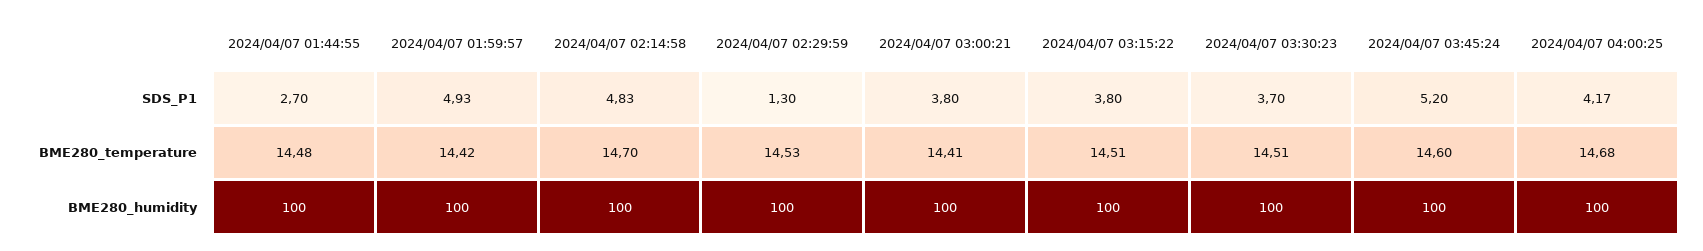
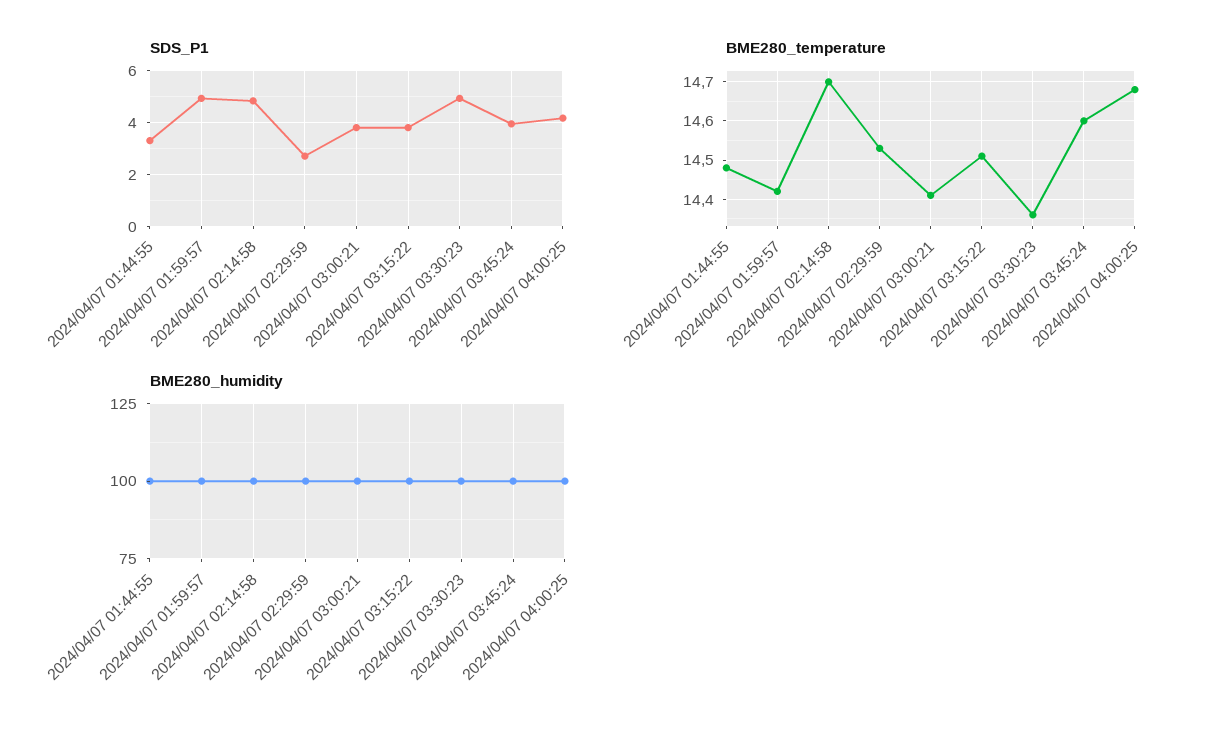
  {
    "SDS_P1": {
-     "2024/04/07 01:44:55": 2.7,
+     "2024/04/07 01:44:55": 3.25,
      "2024/04/07 01:59:57": 4.93,
      "2024/04/07 02:14:58": 4.83,
-     "2024/04/07 02:29:59": 1.3,
+     "2024/04/07 02:29:59": 2.75,
      "2024/04/07 03:00:21": 3.8,
      "2024/04/07 03:15:22": 3.8,
-     "2024/04/07 03:30:23": 3.7,
+     "2024/04/07 03:30:23": 5,
-     "2024/04/07 03:45:24": 5.2,
+     "2024/04/07 03:45:24": 4,
      "2024/04/07 04:00:25": 4.17
    },
    "BME280_temperature": {
      "2024/04/07 01:44:55": 14.48,
      "2024/04/07 01:59:57": 14.42,
      "2024/04/07 02:14:58": 14.7,
      "2024/04/07 02:29:59": 14.53,
      "2024/04/07 03:00:21": 14.41,
      "2024/04/07 03:15:22": 14.51,
-     "2024/04/07 03:30:23": 14.51,
+     "2024/04/07 03:30:23": 14.35,
      "2024/04/07 03:45:24": 14.6,
      "2024/04/07 04:00:25": 14.68
    },
    "BME280_humidity": {
      "2024/04/07 01:44:55": 100,
      "2024/04/07 01:59:57": 100,
      "2024/04/07 02:14:58": 100,
      "2024/04/07 02:29:59": 100,
      "2024/04/07 03:00:21": 100,
      "2024/04/07 03:15:22": 100,
      "2024/04/07 03:30:23": 100,
      "2024/04/07 03:45:24": 100,
      "2024/04/07 04:00:25": 100
    }
  }

